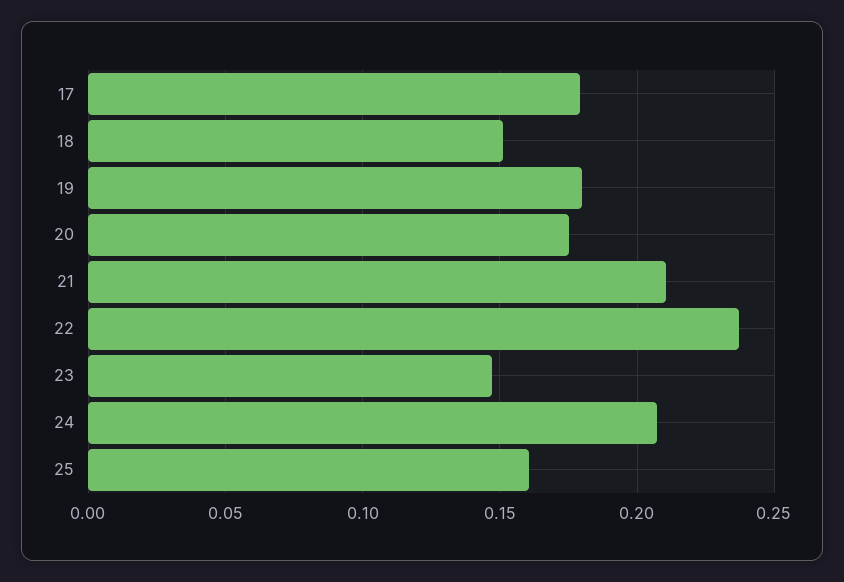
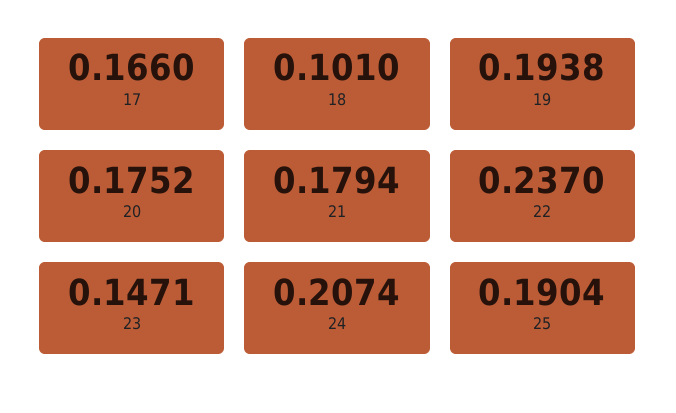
  {
-   "17": 0.18,
+   "17": 0.166,
-   "18": 0.15,
+   "18": 0.101,
-   "19": 0.18,
+   "19": 0.1938,
    "20": 0.1752,
-   "21": 0.21,
+   "21": 0.1794,
    "22": 0.237,
    "23": 0.1471,
    "24": 0.2074,
-   "25": 0.16
+   "25": 0.1904
  }

